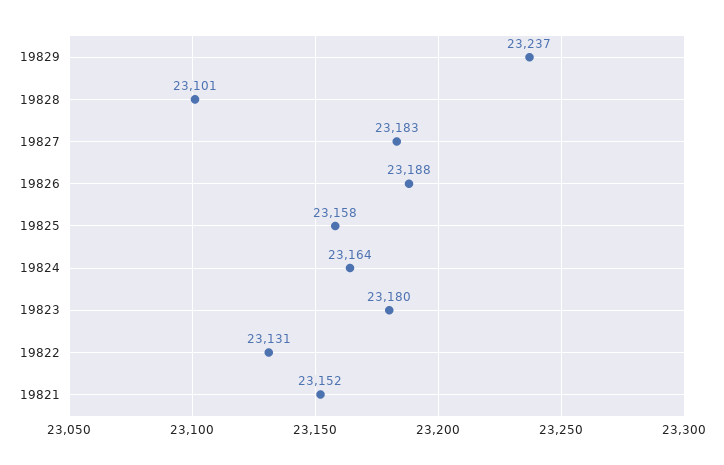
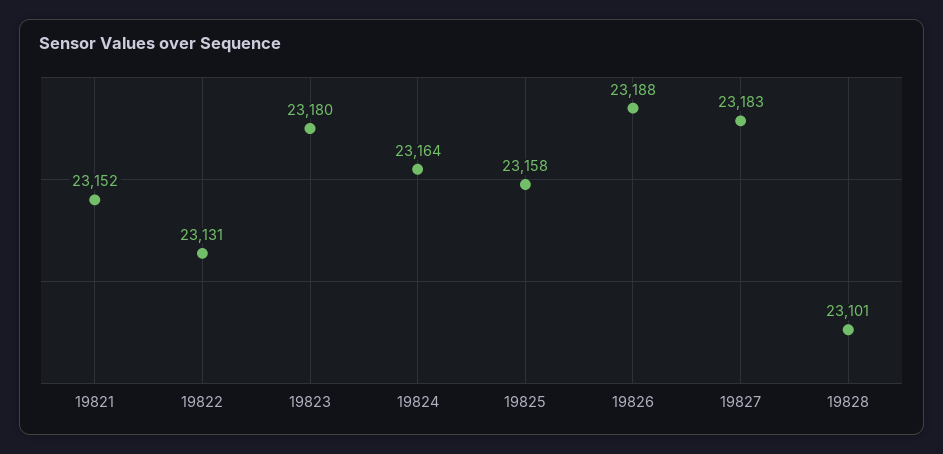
  {
-   "19829": 23237,
    "19828": 23101,
    "19827": 23183,
    "19826": 23188,
    "19825": 23158,
    "19824": 23164,
    "19823": 23180,
    "19822": 23131,
    "19821": 23152
  }

